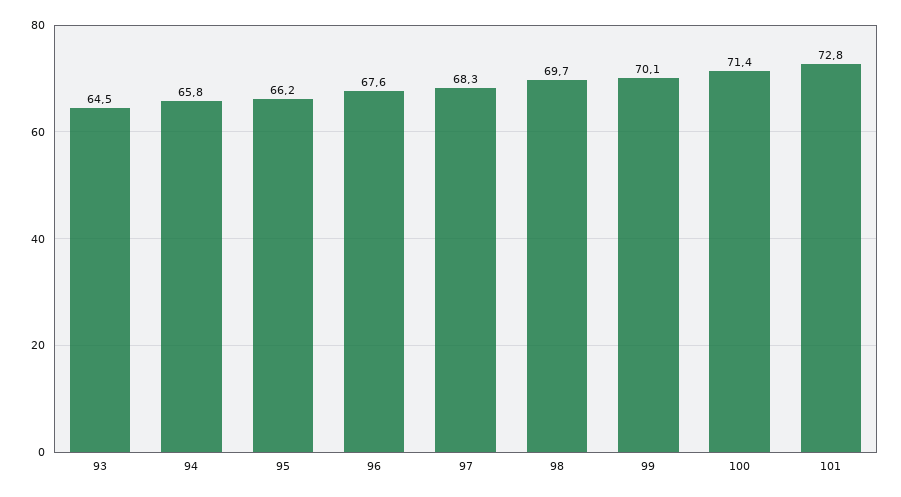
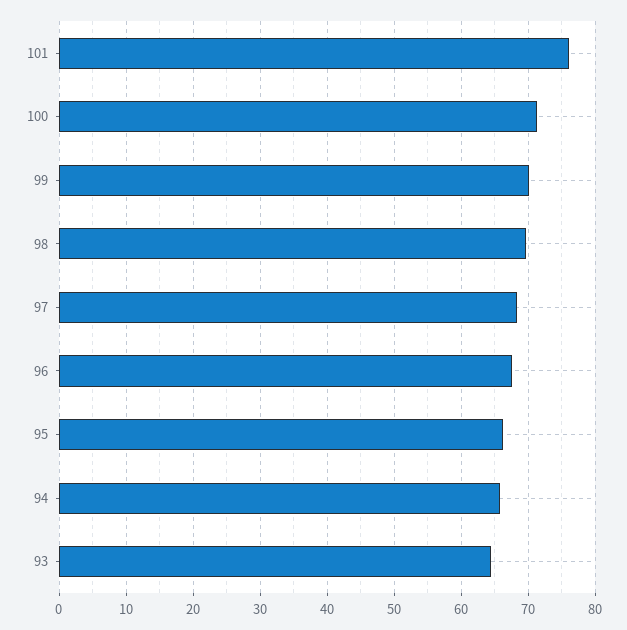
  {
    "93": 64.5,
    "94": 65.8,
    "95": 66.2,
    "96": 67.6,
    "97": 68.3,
    "98": 69.7,
    "99": 70.1,
    "100": 71.4,
-   "101": 72.8
+   "101": 76
  }

